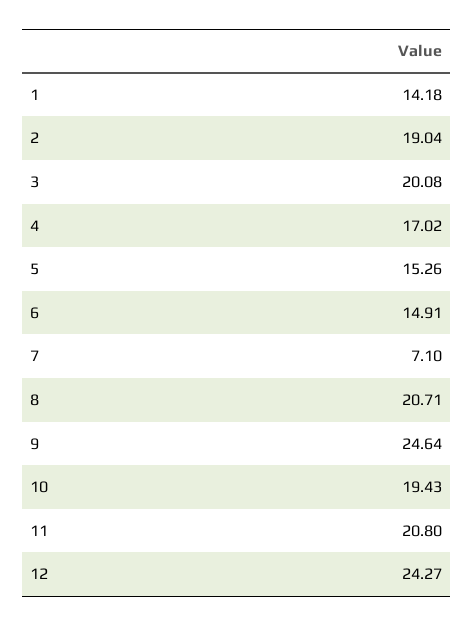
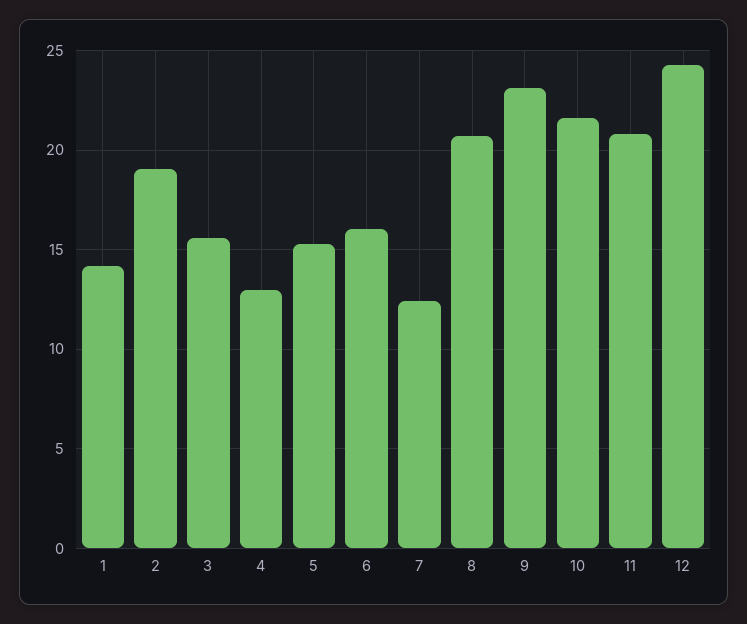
  {
    "1": 14.18,
    "2": 19.04,
-   "3": 20.08,
+   "3": 15.5,
-   "4": 17.02,
+   "4": 13,
    "5": 15.26,
-   "6": 14.91,
+   "6": 16,
-   "7": 7.1,
+   "7": 12.5,
    "8": 20.71,
-   "9": 24.64,
+   "9": 23,
-   "10": 19.43,
+   "10": 21.5,
    "11": 20.8,
    "12": 24.27
  }

